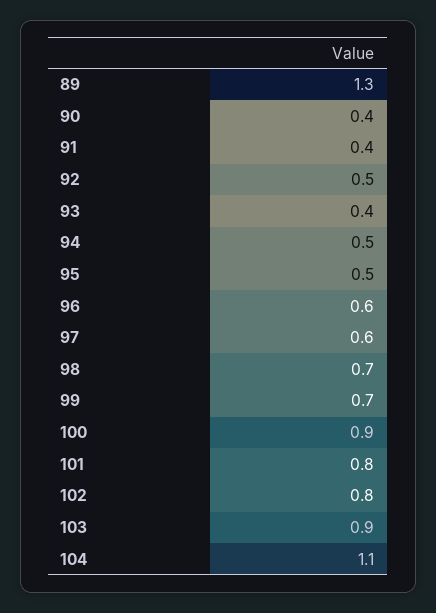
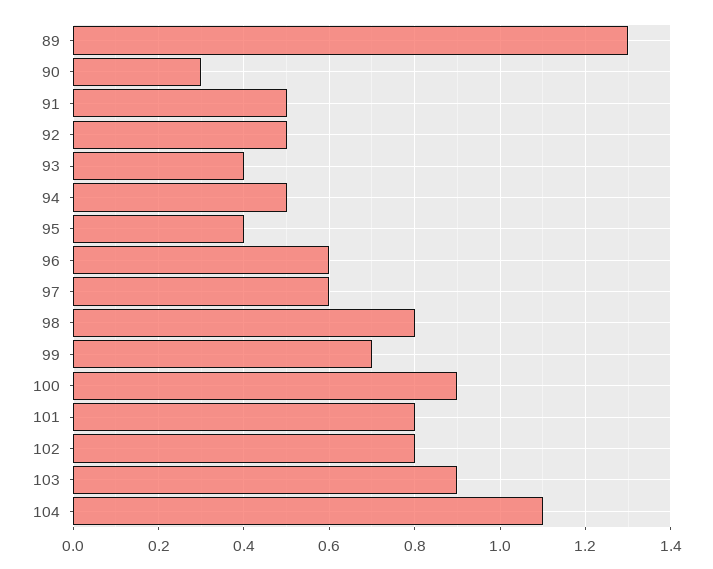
  {
    "89": 1.3,
-   "90": 0.4,
+   "90": 0.3,
-   "91": 0.4,
+   "91": 0.5,
    "92": 0.5,
    "93": 0.4,
    "94": 0.5,
-   "95": 0.5,
+   "95": 0.4,
    "96": 0.6,
    "97": 0.6,
-   "98": 0.7,
+   "98": 0.8,
    "99": 0.7,
    "100": 0.9,
    "101": 0.8,
    "102": 0.8,
    "103": 0.9,
    "104": 1.1
  }

